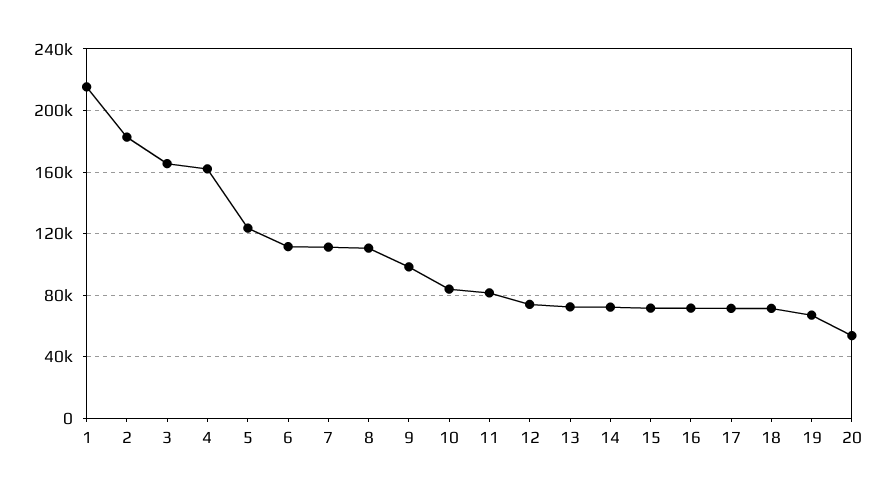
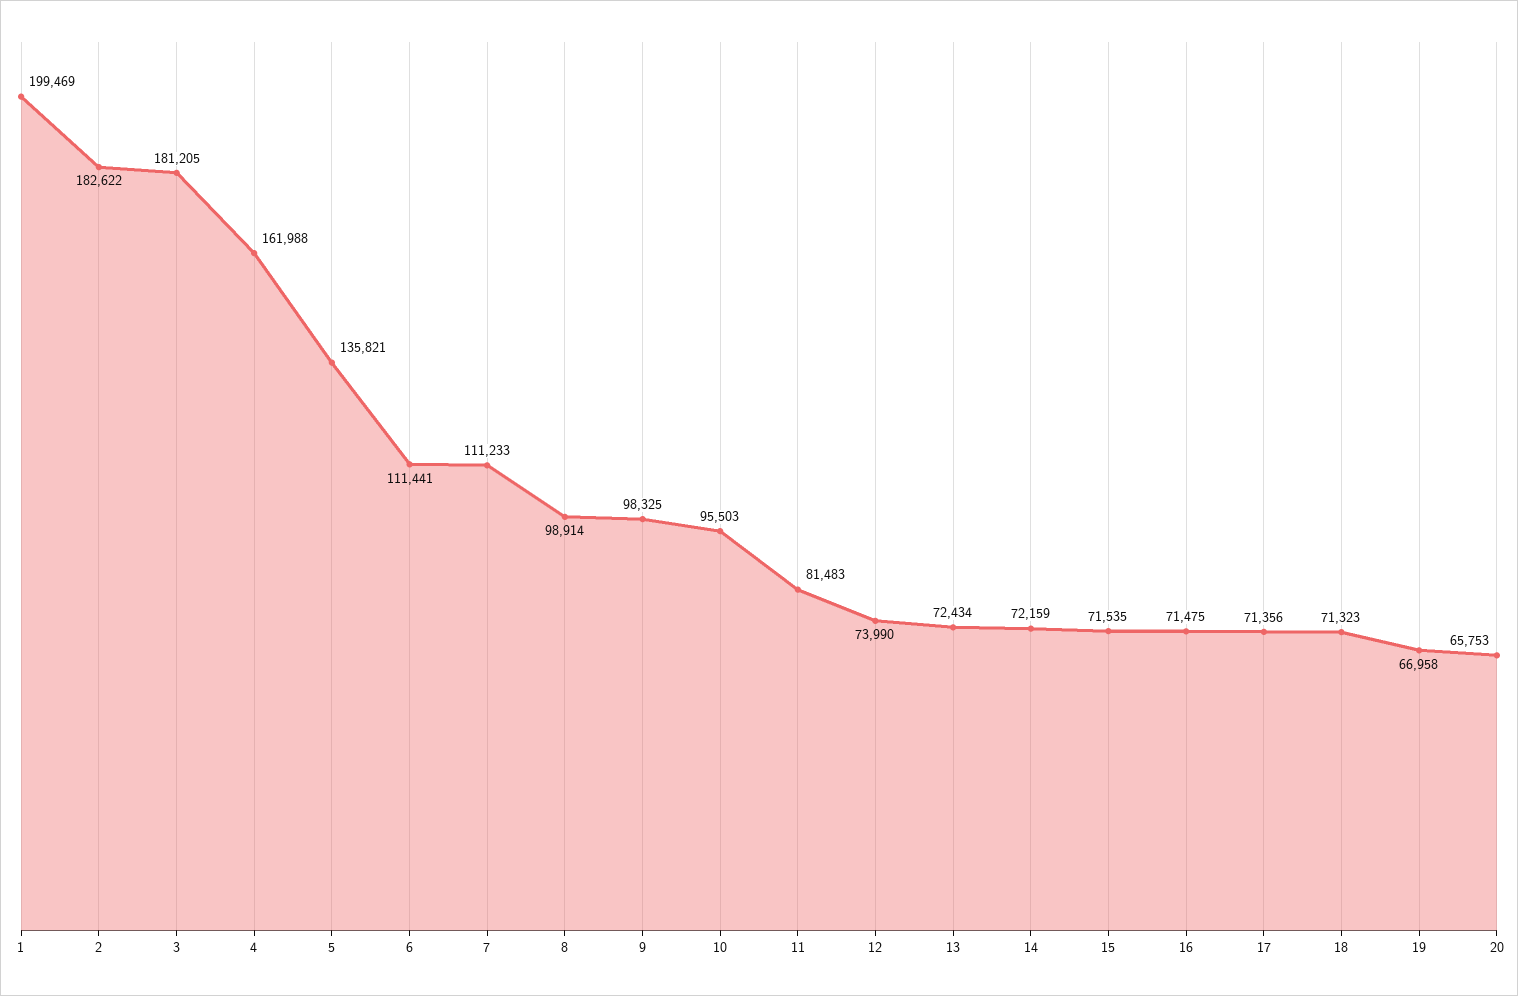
  {
-   "1": 215000,
+   "1": 199469,
    "2": 182622,
-   "3": 165000,
+   "3": 181205,
    "4": 161988,
-   "5": 125000,
+   "5": 135821,
    "6": 111441,
    "7": 111233,
-   "8": 110000,
+   "8": 98914,
    "9": 98325,
-   "10": 85000,
+   "10": 95503,
    "11": 81483,
    "12": 73990,
    "13": 72434,
    "14": 72159,
    "15": 71535,
    "16": 71475,
    "17": 71356,
    "18": 71323,
    "19": 66958,
-   "20": 55000
+   "20": 65753
  }

